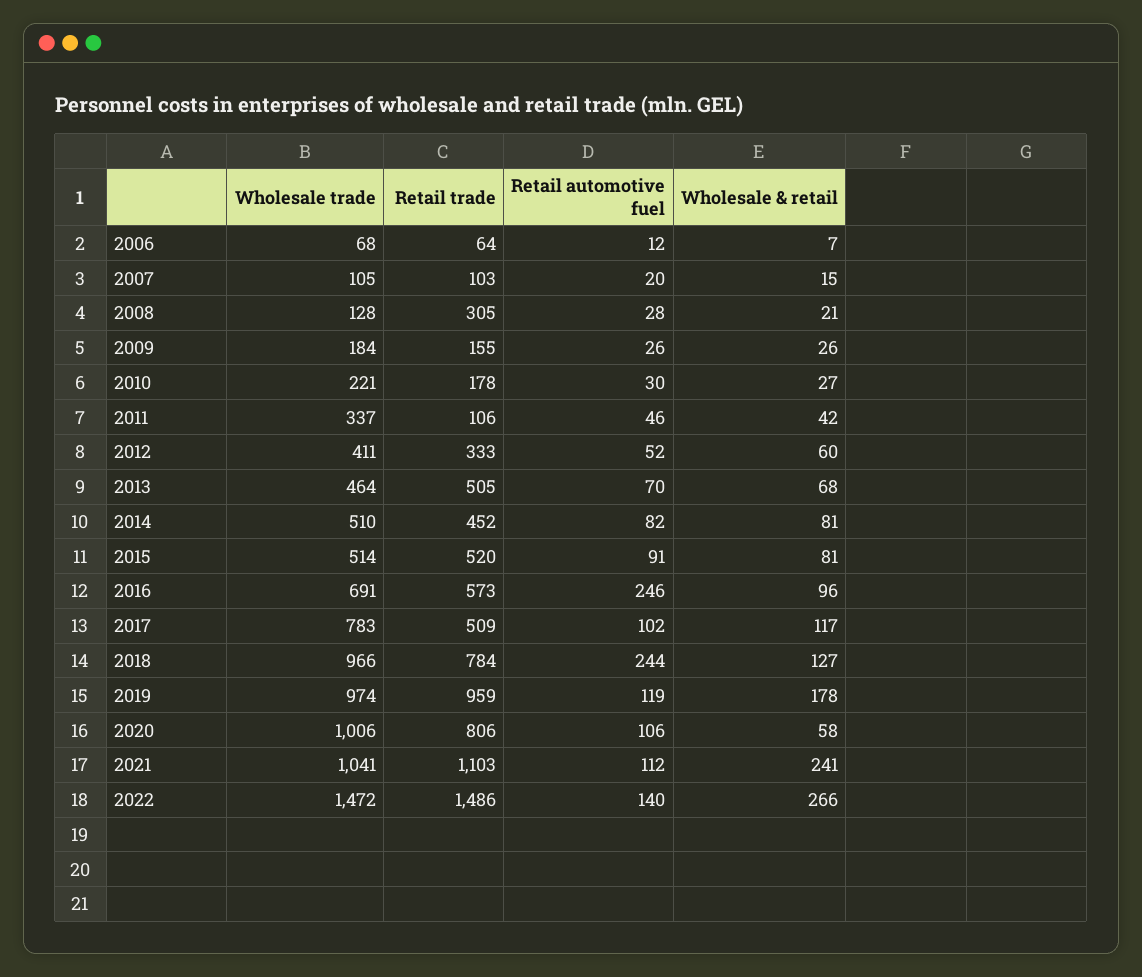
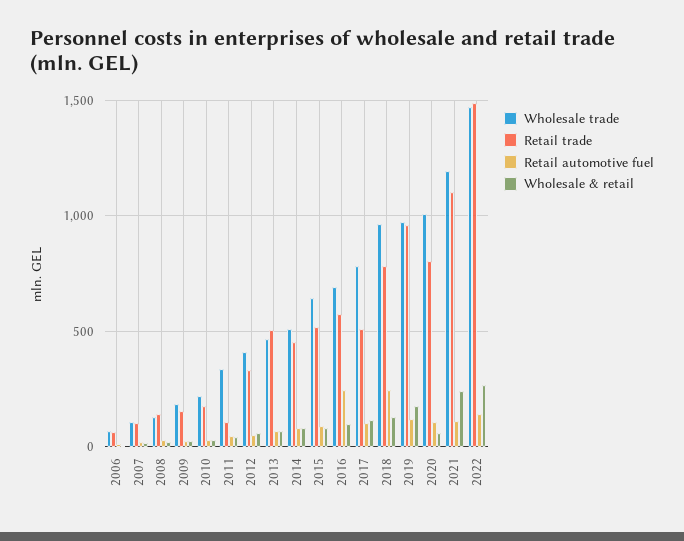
  {
    "Wholesale trade": {
      "2006": 68,
      "2007": 105,
      "2008": 128,
      "2009": 184,
      "2010": 221,
      "2011": 337,
      "2012": 411,
      "2013": 464,
      "2014": 510,
-     "2015": 514,
+     "2015": 650,
      "2016": 691,
      "2017": 783,
      "2018": 966,
      "2019": 974,
      "2020": 1006,
-     "2021": 1041,
+     "2021": 1200,
      "2022": 1472
    },
    "Retail trade": {
      "2006": 64,
      "2007": 103,
-     "2008": 305,
+     "2008": 150,
      "2009": 155,
      "2010": 178,
      "2011": 106,
      "2012": 333,
      "2013": 505,
      "2014": 452,
      "2015": 520,
      "2016": 573,
      "2017": 509,
      "2018": 784,
      "2019": 959,
      "2020": 806,
      "2021": 1103,
      "2022": 1486
    },
    "Retail automotive fuel": {
      "2006": 12,
      "2007": 20,
      "2008": 28,
      "2009": 26,
      "2010": 30,
      "2011": 46,
      "2012": 52,
      "2013": 70,
      "2014": 82,
      "2015": 91,
      "2016": 246,
      "2017": 102,
      "2018": 244,
      "2019": 119,
      "2020": 106,
      "2021": 112,
      "2022": 140
    },
    "Wholesale & retail": {
      "2006": 7,
      "2007": 15,
      "2008": 21,
      "2009": 26,
      "2010": 27,
      "2011": 42,
      "2012": 60,
      "2013": 68,
      "2014": 81,
      "2015": 81,
      "2016": 96,
      "2017": 117,
      "2018": 127,
      "2019": 178,
      "2020": 58,
      "2021": 241,
      "2022": 266
    }
  }

